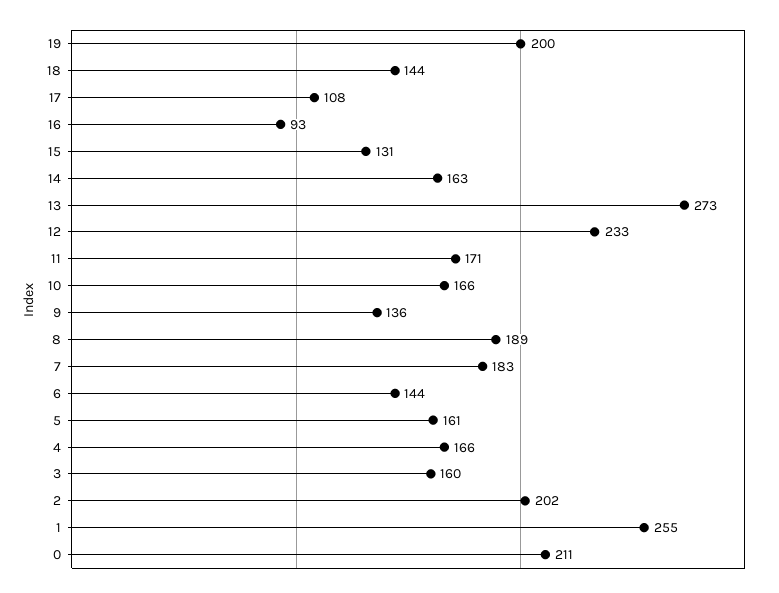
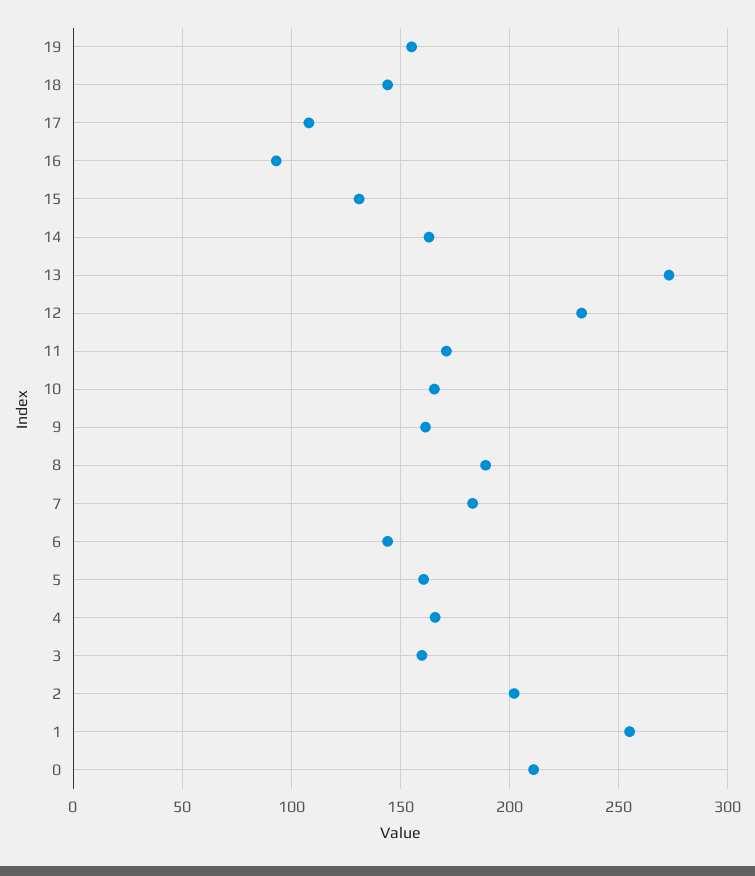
  {
-   "19": 200,
+   "19": 155,
    "18": 144,
    "17": 108,
    "16": 93,
    "15": 131,
    "14": 163,
    "13": 273,
    "12": 233,
    "11": 171,
    "10": 166,
-   "9": 136,
+   "9": 160,
    "8": 189,
    "7": 183,
    "6": 144,
    "5": 161,
    "4": 166,
    "3": 160,
    "2": 202,
    "1": 255,
    "0": 211
  }

